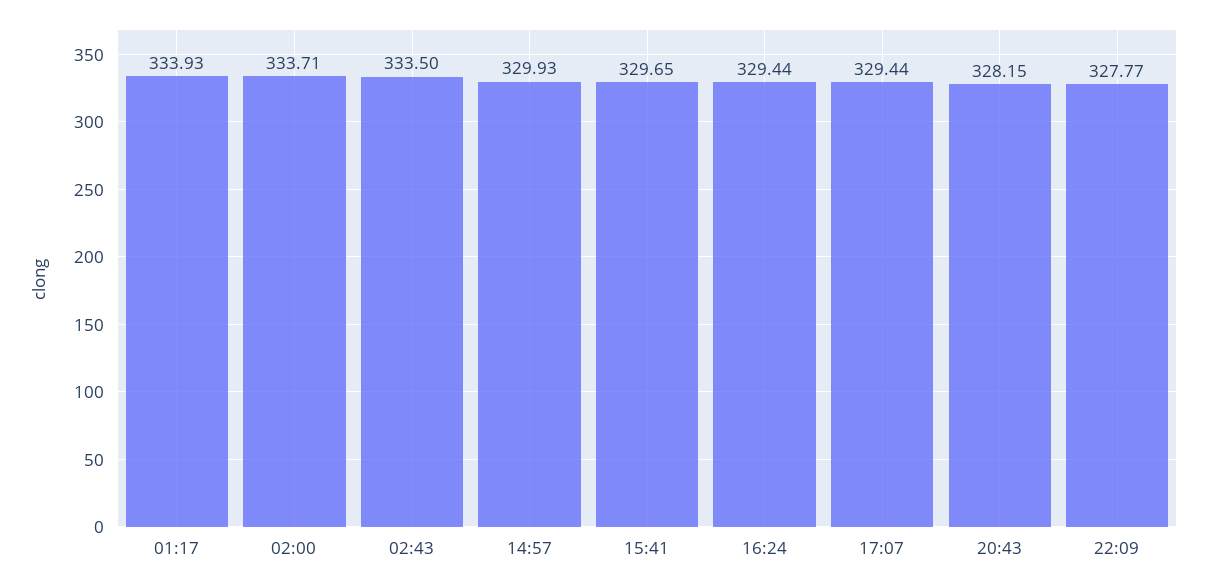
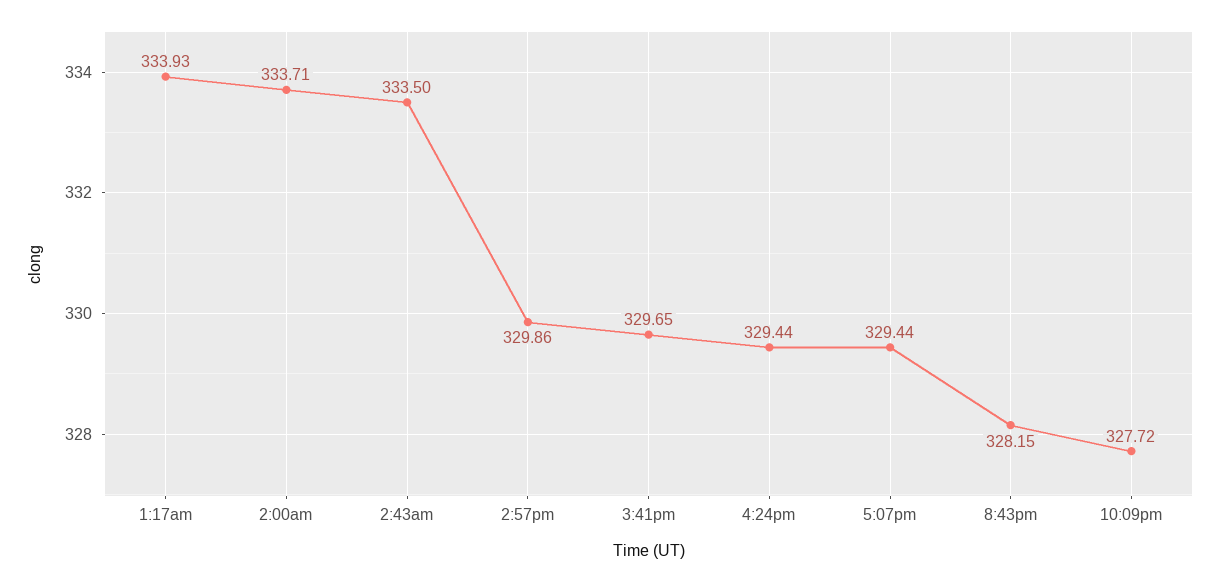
  {
    "01:17": 333.93,
    "02:00": 333.71,
    "02:43": 333.5,
-   "14:57": 329.93,
+   "14:57": 329.86,
    "15:41": 329.65,
    "16:24": 329.44,
    "17:07": 329.44,
    "20:43": 328.15,
-   "22:09": 327.77
+   "22:09": 327.72
  }

